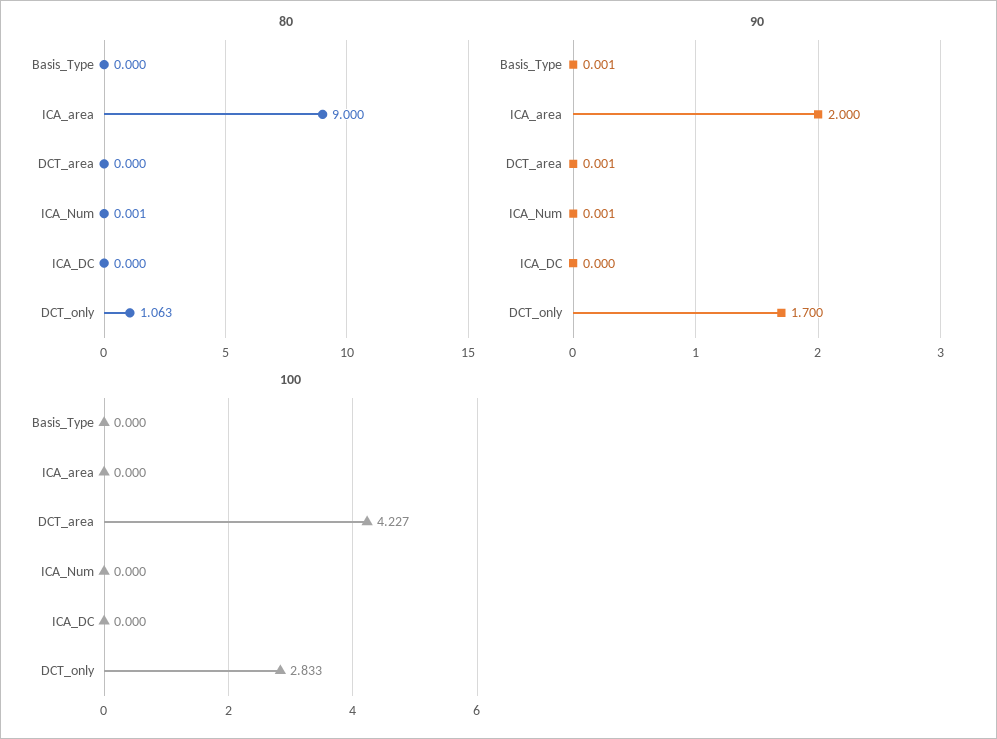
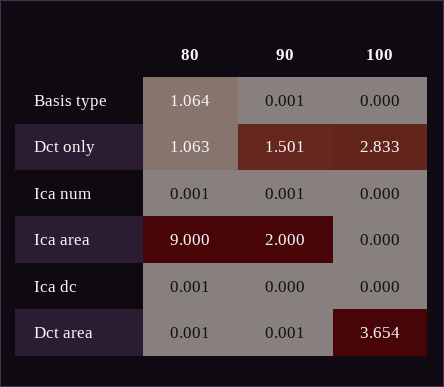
  {
    "80": {
-     "Basis_Type": 0,
+     "Basis_Type": 1.064,
      "ICA_area": 9,
-     "DCT_area": 0,
+     "DCT_area": 0.001,
      "ICA_Num": 0.001,
-     "ICA_DC": 0,
+     "ICA_DC": 0.001,
      "DCT_only": 1.063
    },
    "90": {
      "Basis_Type": 0.001,
      "ICA_area": 2,
      "DCT_area": 0.001,
      "ICA_Num": 0.001,
      "ICA_DC": 0,
-     "DCT_only": 1.7
+     "DCT_only": 1.501
    },
    "100": {
      "Basis_Type": 0,
      "ICA_area": 0,
-     "DCT_area": 4.227,
+     "DCT_area": 3.654,
      "ICA_Num": 0,
      "ICA_DC": 0,
      "DCT_only": 2.833
    }
  }

